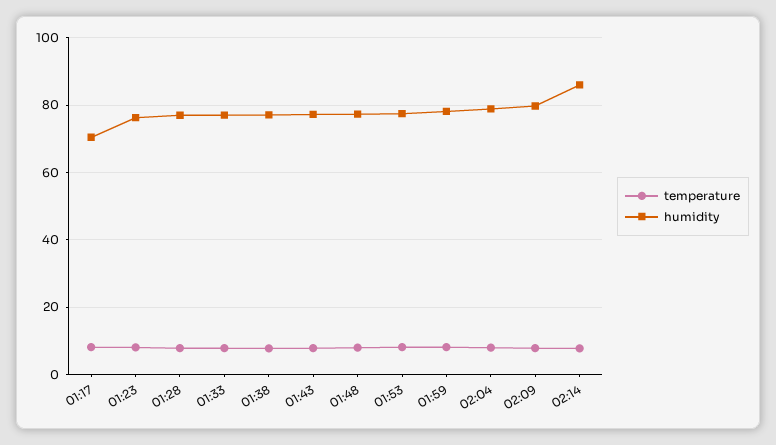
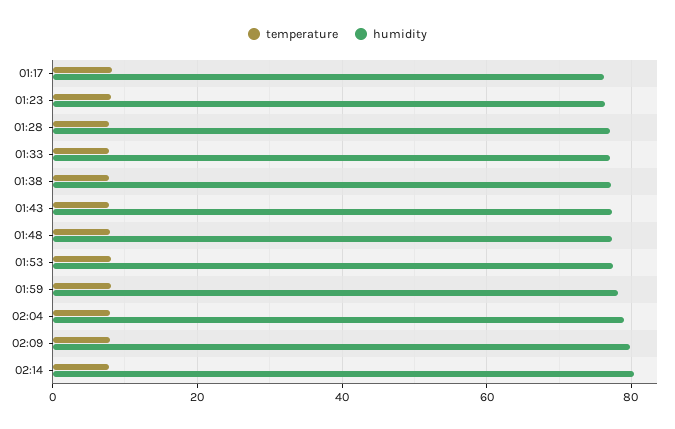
  {
    "temperature": {
      "01:17": 8,
      "01:23": 8,
      "01:28": 8,
      "01:33": 8,
      "01:38": 8,
      "01:43": 8,
      "01:48": 8,
      "01:53": 8,
      "01:59": 8,
      "02:04": 8,
      "02:09": 8,
      "02:14": 8
    },
    "humidity": {
-     "01:17": 70,
+     "01:17": 76,
      "01:23": 76,
      "01:28": 78,
      "01:33": 78,
      "01:38": 78,
      "01:43": 78,
      "01:48": 78,
      "01:53": 78,
      "01:59": 78,
      "02:04": 78,
      "02:09": 80,
-     "02:14": 86
+     "02:14": 80
    }
  }

